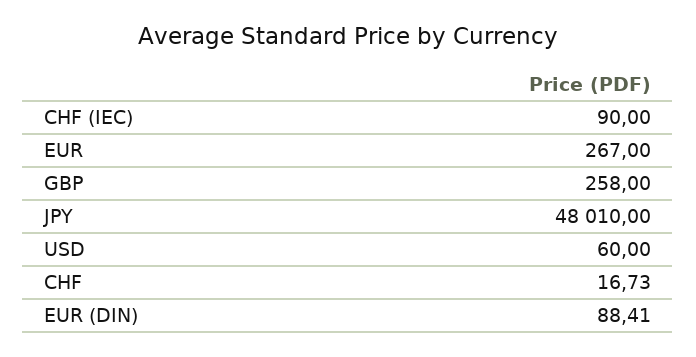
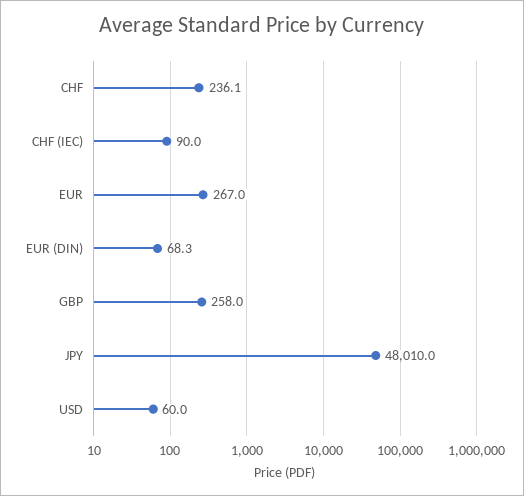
  {
    "CHF (IEC)": 90,
    "EUR": 267,
    "GBP": 258,
    "JPY": 48010,
    "USD": 60,
-   "CHF": 16.73,
+   "CHF": 236.1,
-   "EUR (DIN)": 88.41
+   "EUR (DIN)": 68.3
  }

